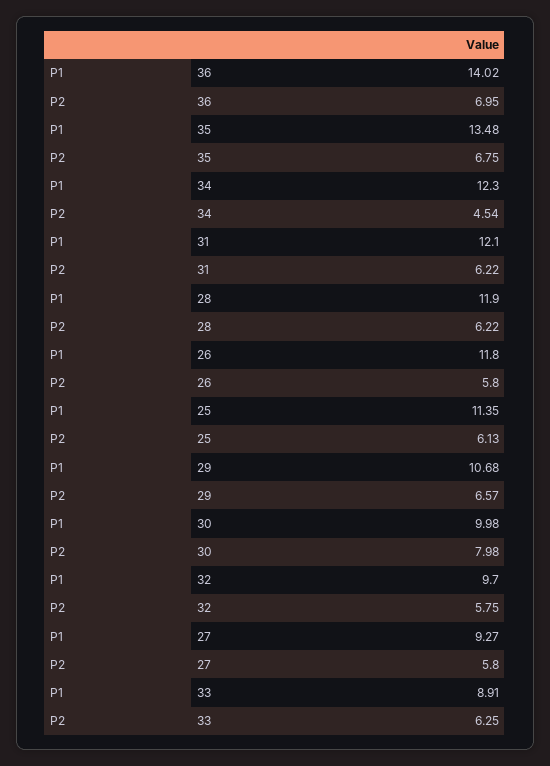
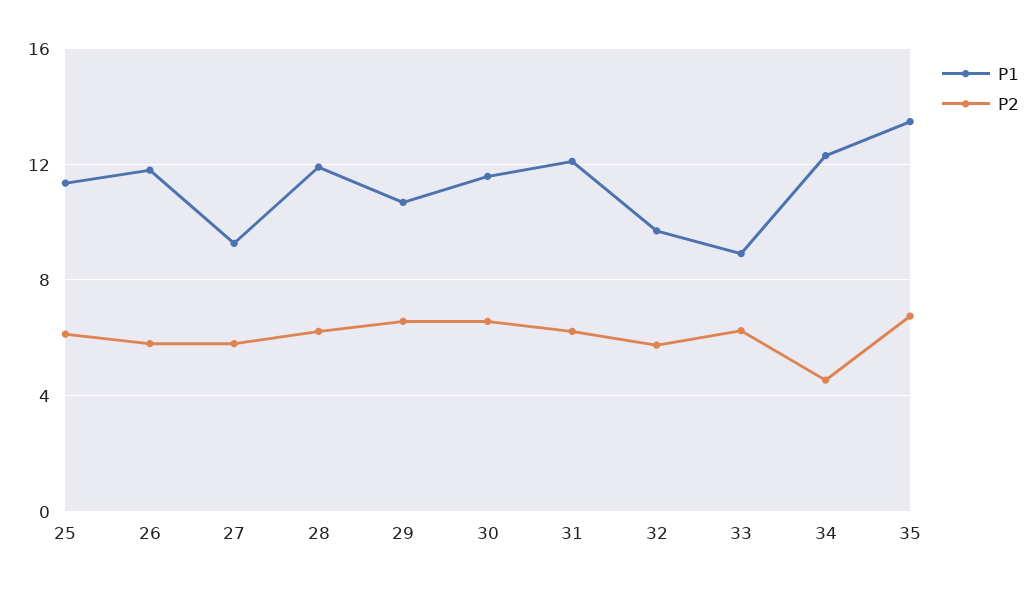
  {
    "P1": {
-     "36": 14.02,
      "35": 13.48,
      "34": 12.3,
      "31": 12.1,
      "28": 11.9,
      "26": 11.8,
      "25": 11.35,
      "29": 10.68,
-     "30": 9.98,
+     "30": 11.5,
      "32": 9.7,
      "27": 9.27,
      "33": 8.91
    },
    "P2": {
-     "36": 6.95,
      "35": 6.75,
      "34": 4.54,
      "31": 6.22,
      "28": 6.22,
      "26": 5.8,
      "25": 6.13,
      "29": 6.57,
-     "30": 7.98,
+     "30": 6.5,
      "32": 5.75,
      "27": 5.8,
      "33": 6.25
    }
  }

